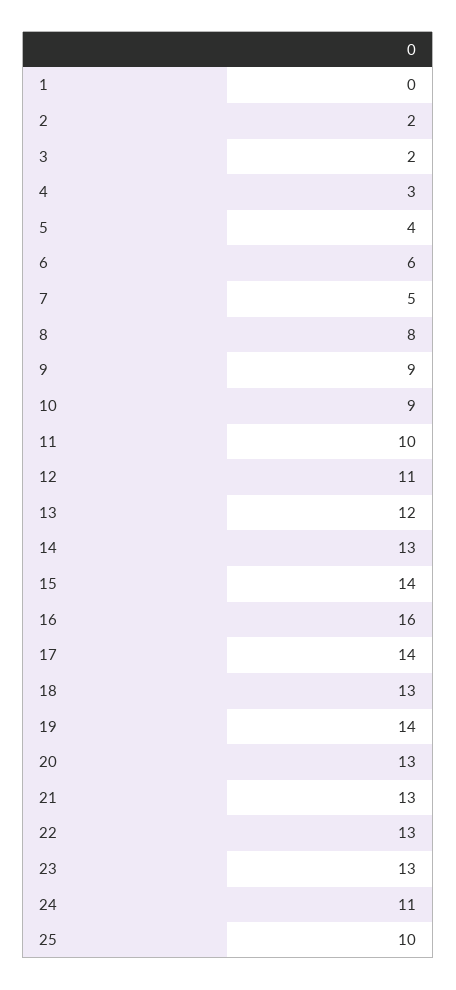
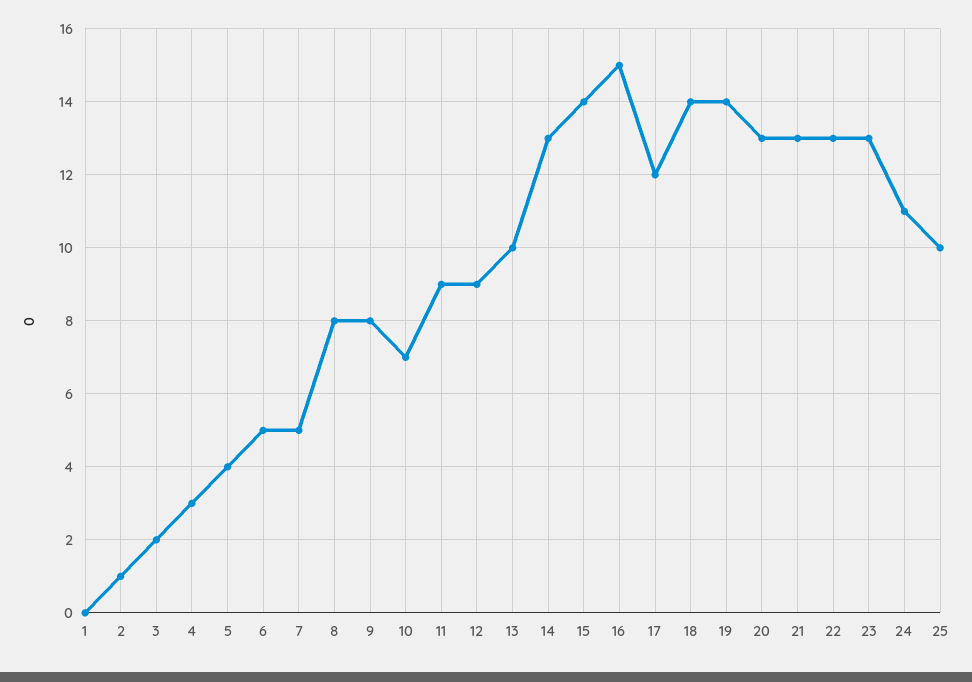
  {
    "1": 0,
-   "2": 2,
+   "2": 1,
    "3": 2,
    "4": 3,
    "5": 4,
-   "6": 6,
+   "6": 5,
    "7": 5,
    "8": 8,
-   "9": 9,
+   "9": 8,
-   "10": 9,
+   "10": 7,
-   "11": 10,
+   "11": 9,
-   "12": 11,
+   "12": 9,
-   "13": 12,
+   "13": 10,
    "14": 13,
    "15": 14,
-   "16": 16,
+   "16": 15,
-   "17": 14,
+   "17": 12,
-   "18": 13,
+   "18": 14,
    "19": 14,
    "20": 13,
    "21": 13,
    "22": 13,
    "23": 13,
    "24": 11,
    "25": 10
  }

